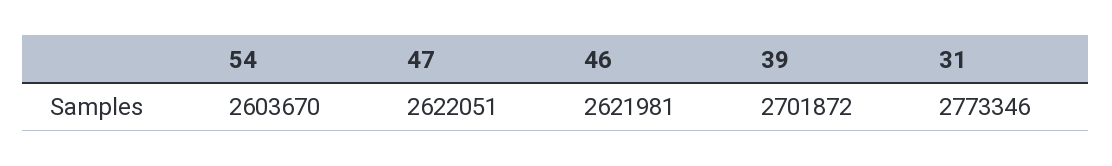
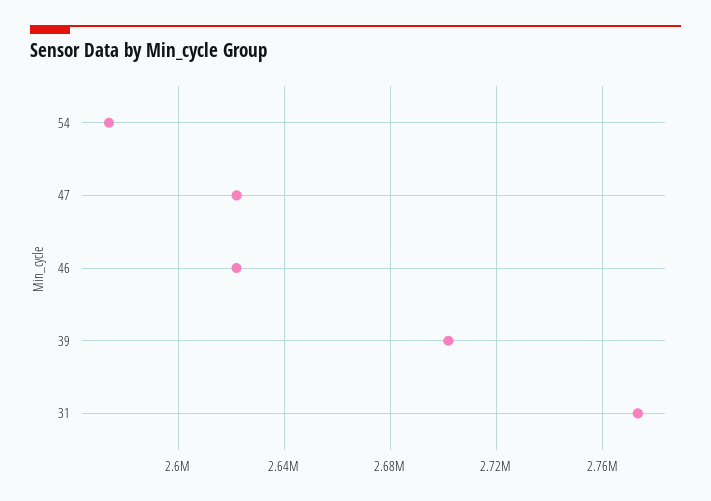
  {
-   "54": 2603670,
+   "54": 2575000,
    "47": 2622051,
    "46": 2621981,
    "39": 2701872,
    "31": 2773346
  }

